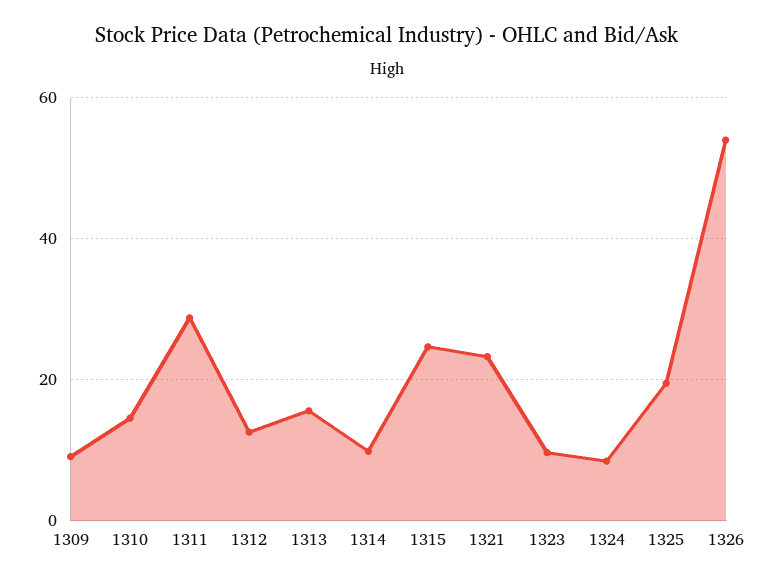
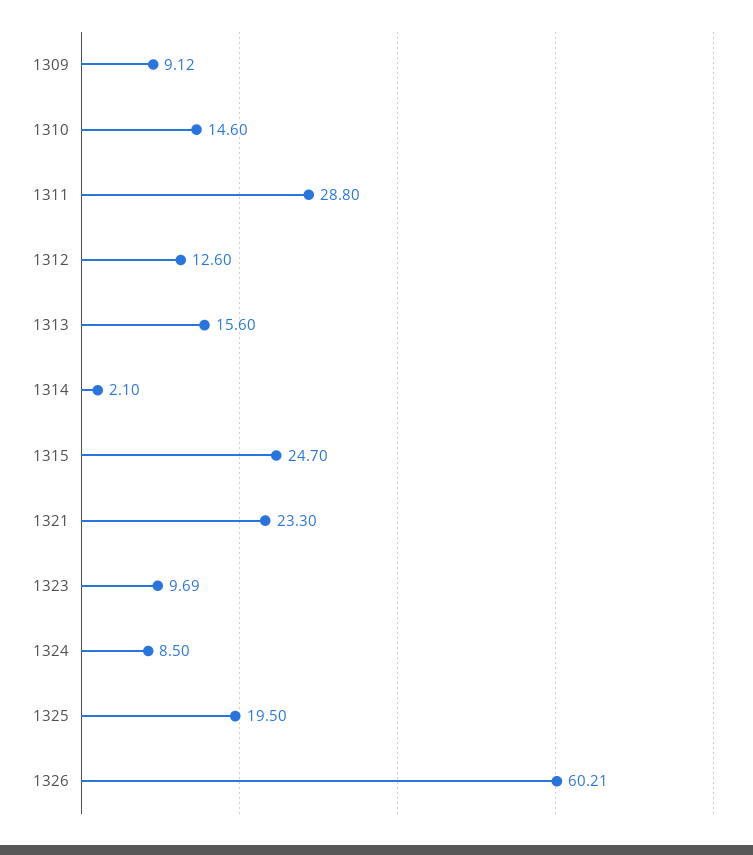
  {
    "1309": 9.12,
    "1310": 14.6,
    "1311": 28.8,
    "1312": 12.6,
    "1313": 15.6,
-   "1314": 10,
+   "1314": 2.1,
    "1315": 24.7,
    "1321": 23.3,
    "1323": 9.69,
    "1324": 8.5,
    "1325": 19.5,
-   "1326": 54
+   "1326": 60.21
  }

